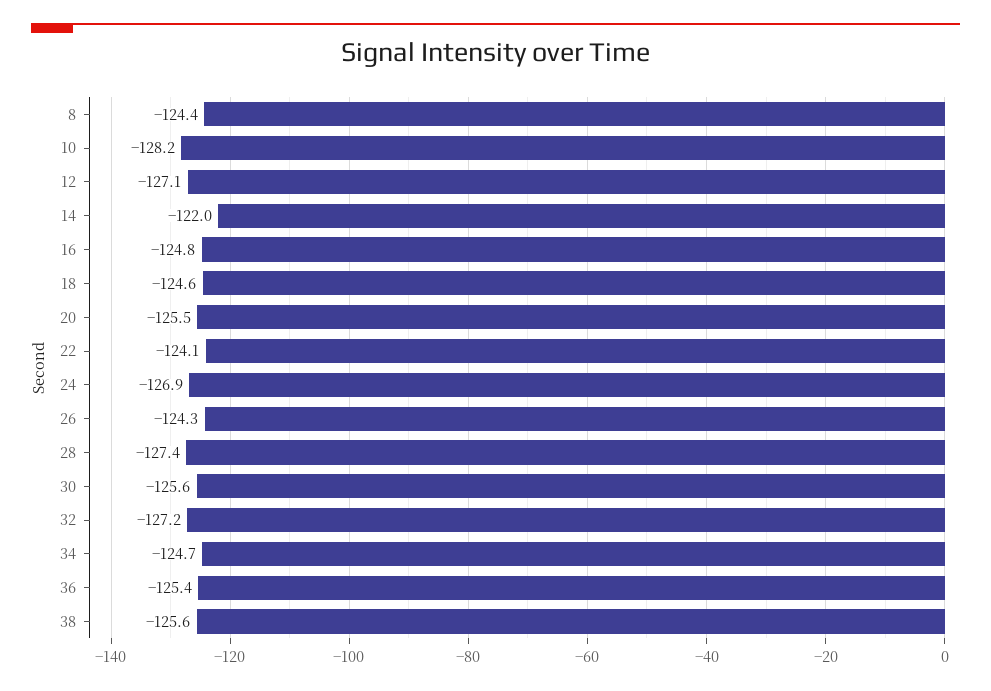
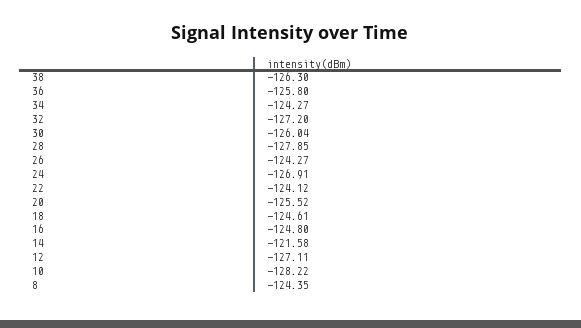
  {
    "8": -124.35,
    "10": -128.22,
    "12": -127.11,
-   "14": -122,
+   "14": -121.58,
    "16": -124.8,
    "18": -124.61,
    "20": -125.52,
    "22": -124.12,
    "24": -126.91,
    "26": -124.27,
-   "28": -127.4,
+   "28": -127.85,
-   "30": -125.6,
+   "30": -126.04,
    "32": -127.2,
-   "34": -124.7,
+   "34": -124.27,
-   "36": -125.4,
+   "36": -125.8,
-   "38": -125.6
+   "38": -126.3
  }

